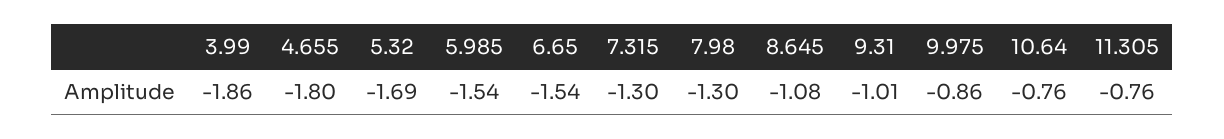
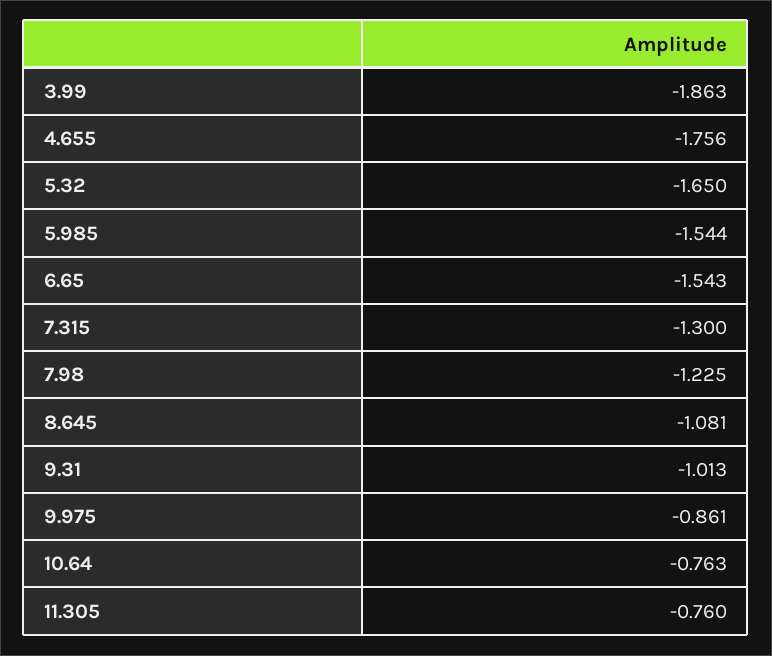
  {
    "3.99": -1.863,
-   "4.655": -1.8,
+   "4.655": -1.756,
-   "5.32": -1.69,
+   "5.32": -1.65,
    "5.985": -1.544,
    "6.65": -1.543,
    "7.315": -1.3,
-   "7.98": -1.3,
+   "7.98": -1.225,
    "8.645": -1.081,
    "9.31": -1.013,
    "9.975": -0.861,
    "10.64": -0.763,
    "11.305": -0.76
  }

